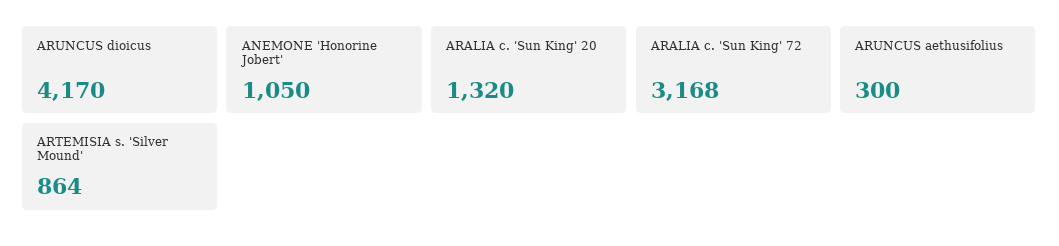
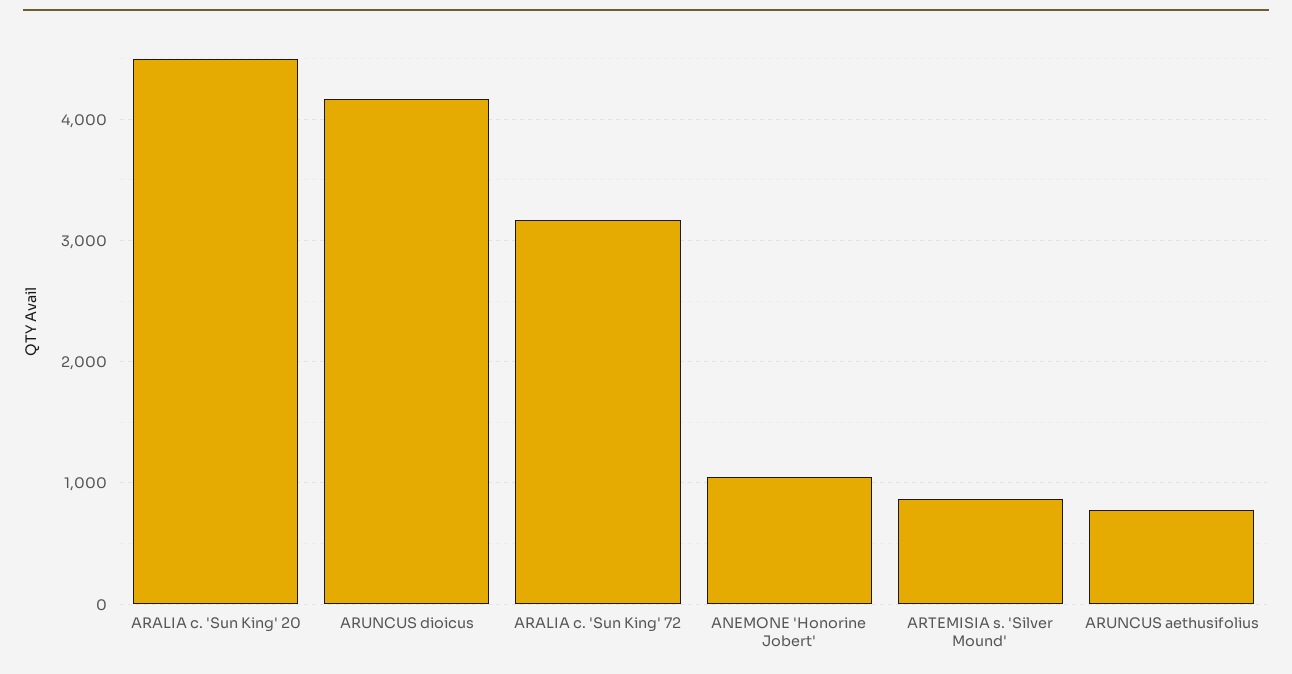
  {
    "ARUNCUS dioicus": 4170,
    "ANEMONE 'Honorine Jobert'": 1050,
-   "ARALIA c. 'Sun King' 20": 1320,
+   "ARALIA c. 'Sun King' 20": 4500,
    "ARALIA c. 'Sun King' 72": 3168,
-   "ARUNCUS aethusifolius": 300,
+   "ARUNCUS aethusifolius": 800,
    "ARTEMISIA s. 'Silver Mound'": 864
  }

